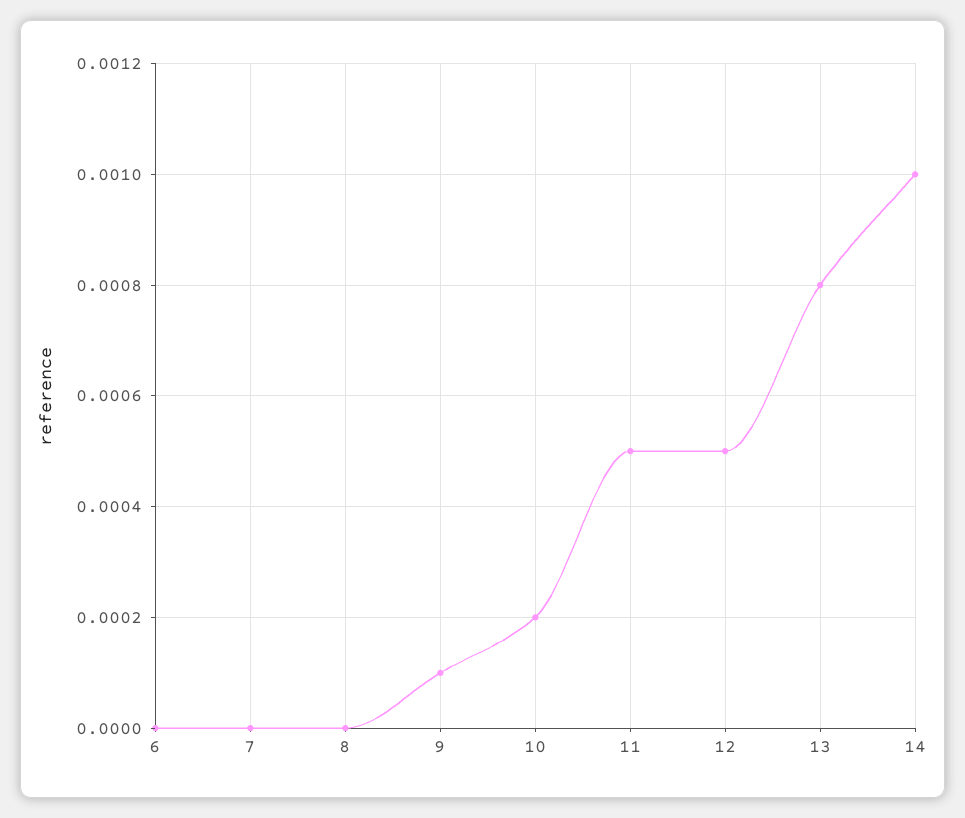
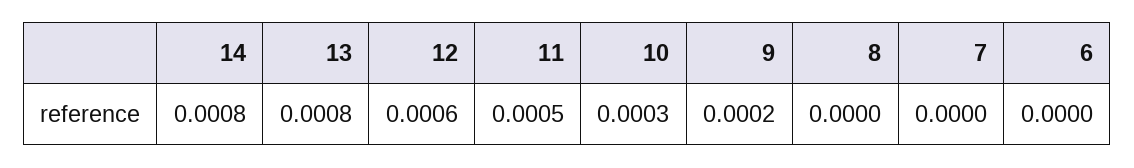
  {
    "6": 0,
    "7": 0,
    "8": 0,
-   "9": 0.0001,
+   "9": 0.0002,
-   "10": 0.0002,
+   "10": 0.0003,
    "11": 0.0005,
-   "12": 0.0005,
+   "12": 0.0006,
    "13": 0.0008,
-   "14": 0.001
+   "14": 0.0008
  }

